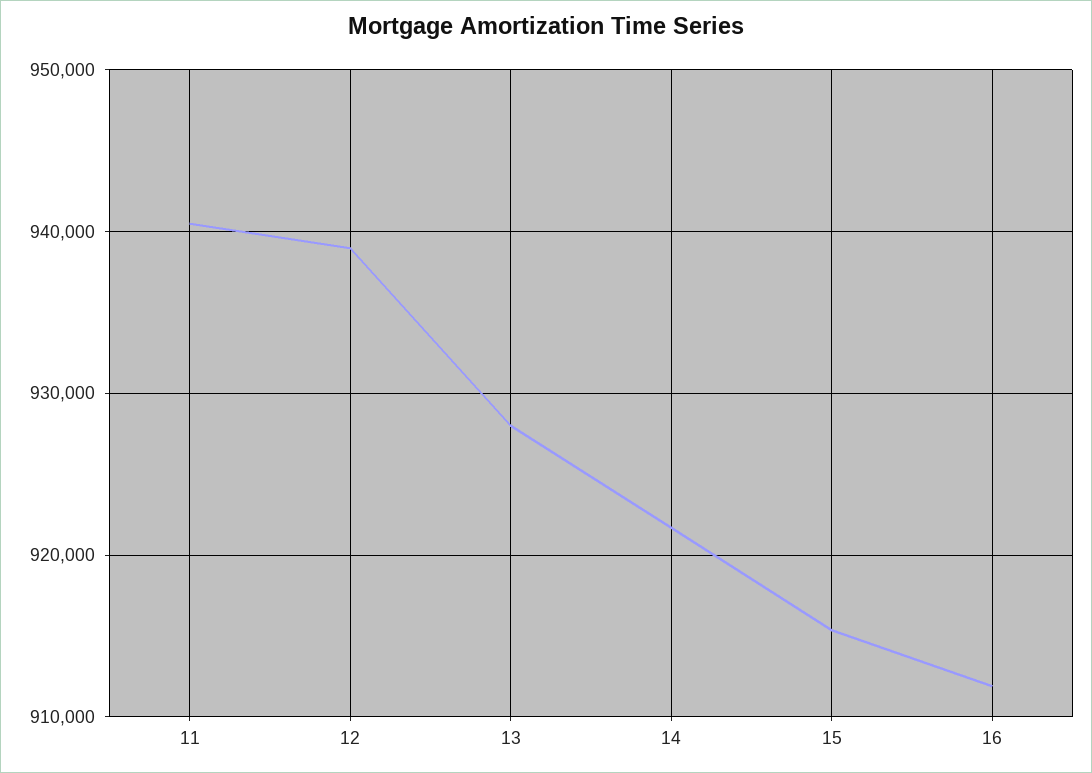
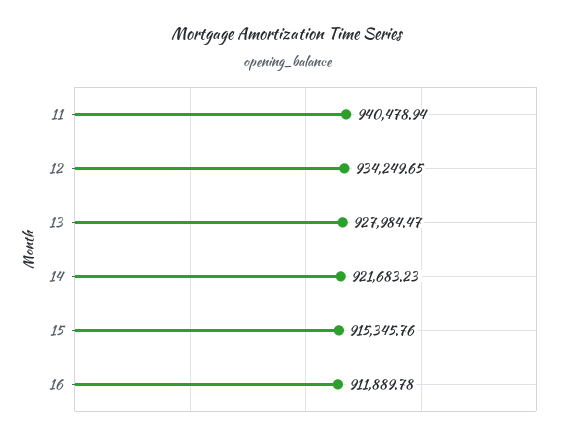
  {
    "11": 940478.94,
-   "12": 939000,
+   "12": 934249.65,
    "13": 927984.47,
    "14": 921683.23,
    "15": 915345.76,
    "16": 911889.78
  }

